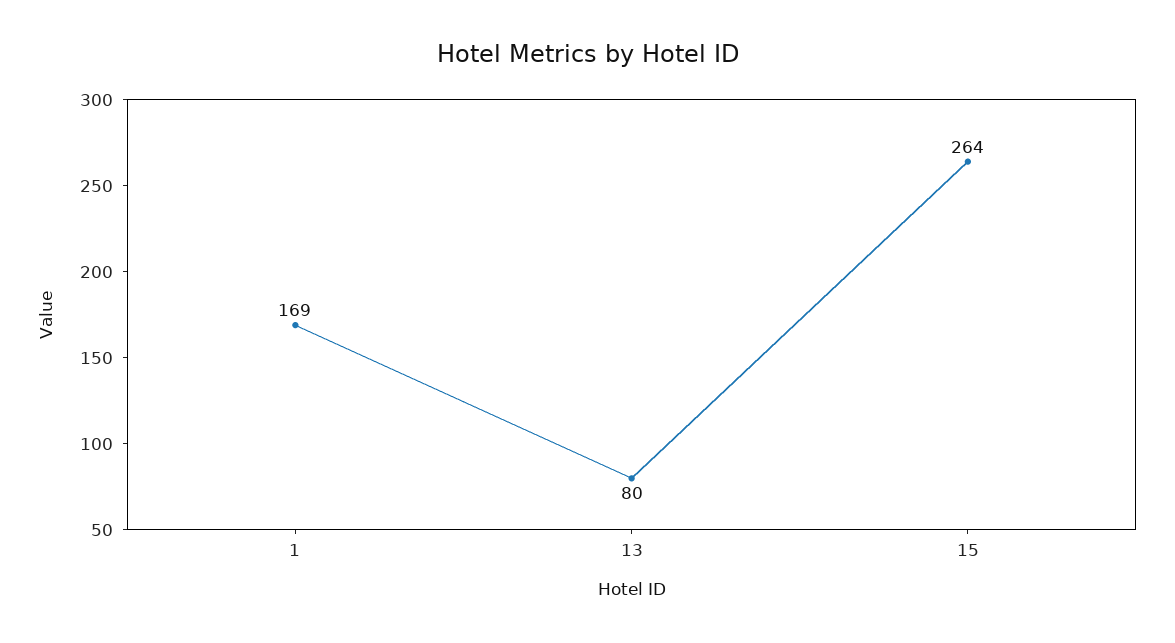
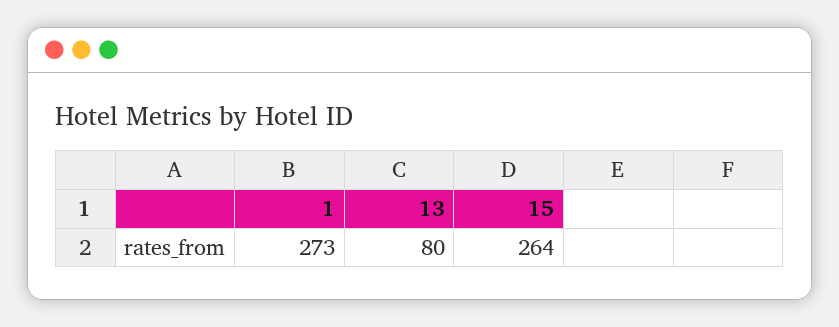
  {
-   "1": 169,
+   "1": 273,
    "13": 80,
    "15": 264
  }

